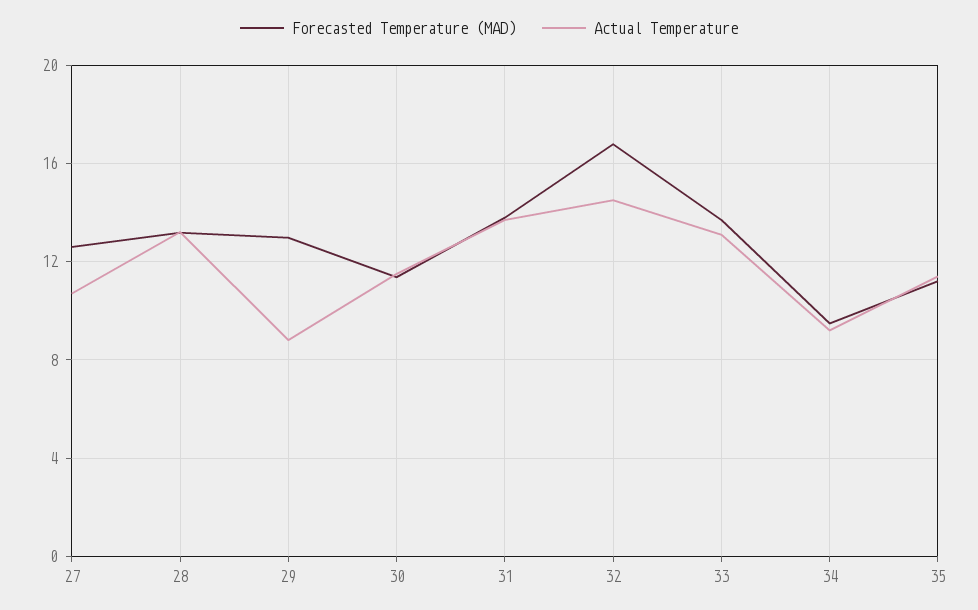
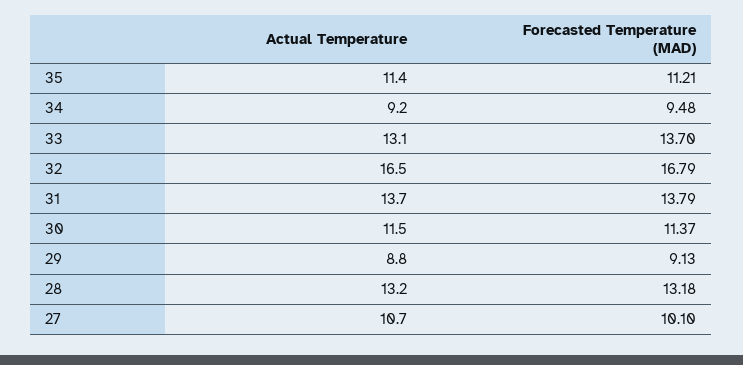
  {
    "Forecasted Temperature (MAD)": {
-     "27": 12.5,
+     "27": 10.1,
      "28": 13.18,
-     "29": 13,
+     "29": 9.13,
      "30": 11.37,
      "31": 13.79,
      "32": 16.79,
      "33": 13.7,
      "34": 9.48,
      "35": 11.21
    },
    "Actual Temperature": {
      "27": 10.7,
      "28": 13.2,
      "29": 8.8,
      "30": 11.5,
      "31": 13.7,
-     "32": 14.5,
+     "32": 16.5,
      "33": 13.1,
      "34": 9.2,
      "35": 11.4
    }
  }

